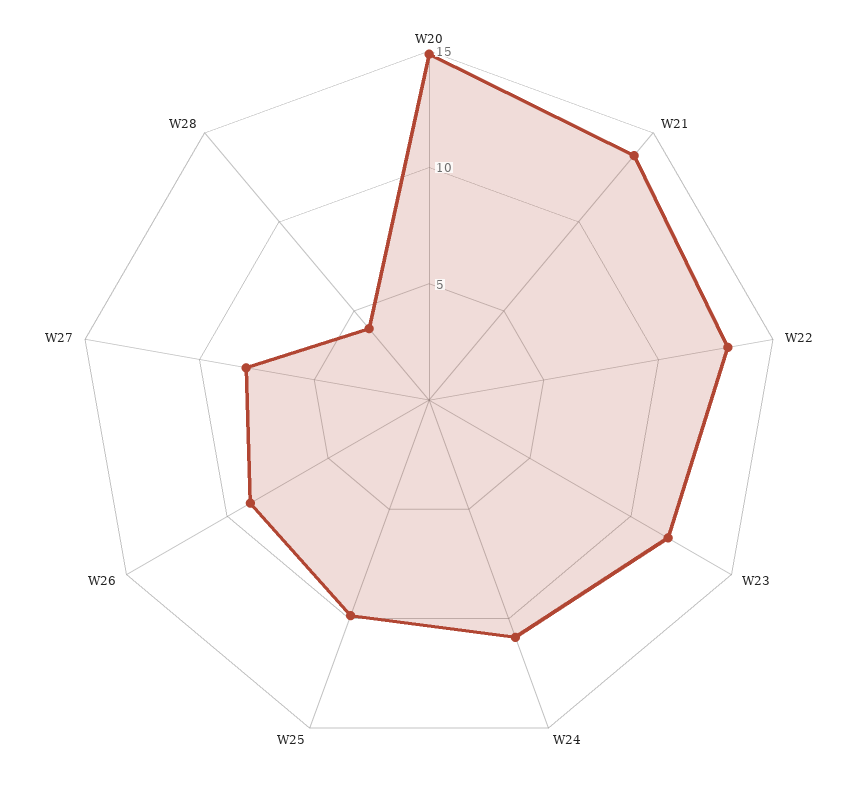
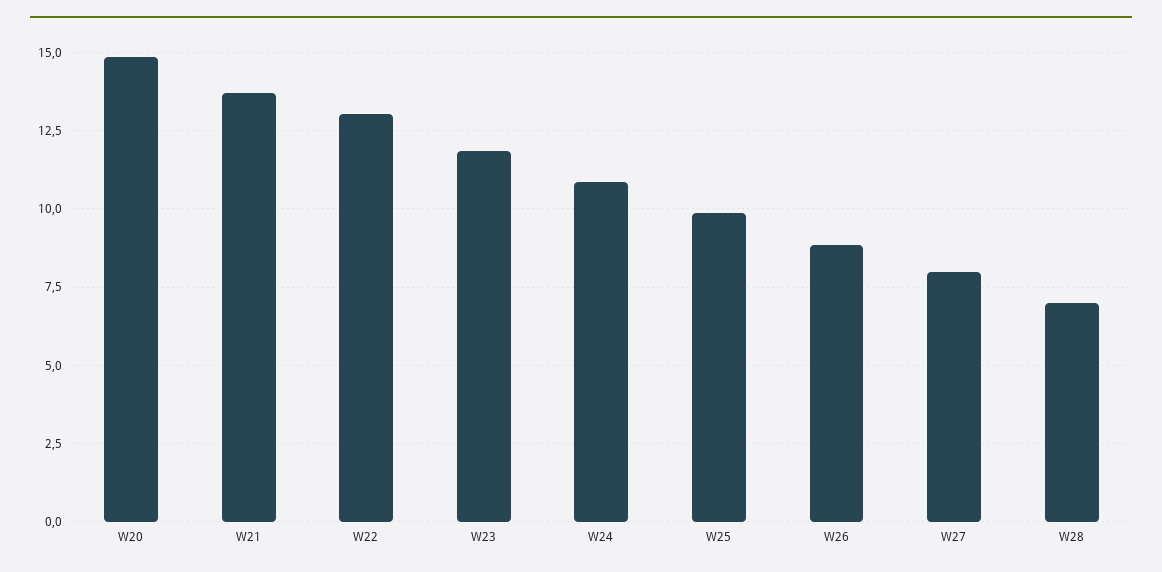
  {
    "W20": 14.75,
    "W21": 13.75,
    "W22": 13,
    "W23": 11.75,
    "W24": 10.75,
    "W25": 9.75,
    "W26": 8.75,
    "W27": 8,
-   "W28": 4
+   "W28": 7
  }

